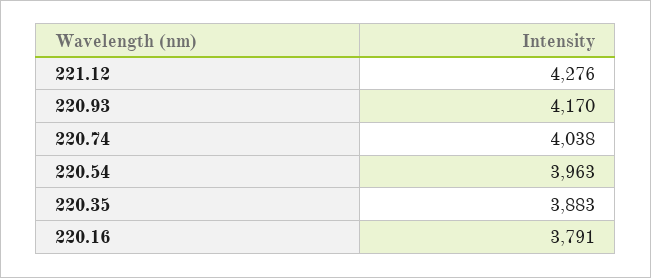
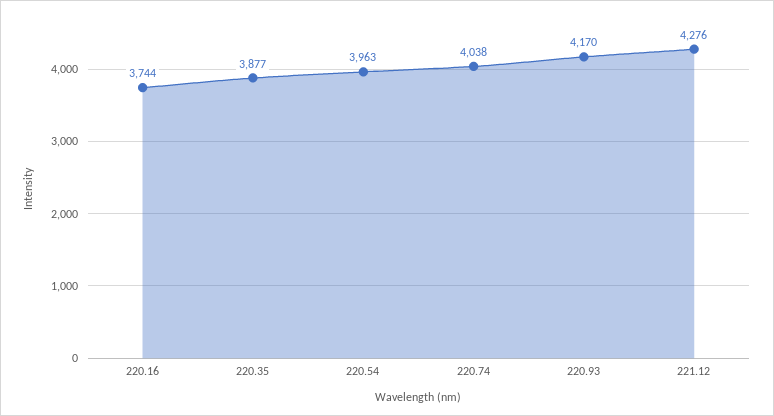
  {
    "221.12": 4276,
    "220.93": 4170,
    "220.74": 4038,
    "220.54": 3963,
-   "220.35": 3883,
+   "220.35": 3877,
-   "220.16": 3791
+   "220.16": 3744
  }

